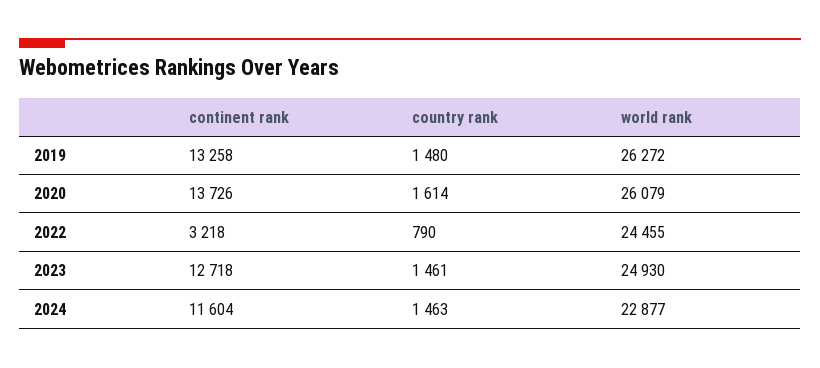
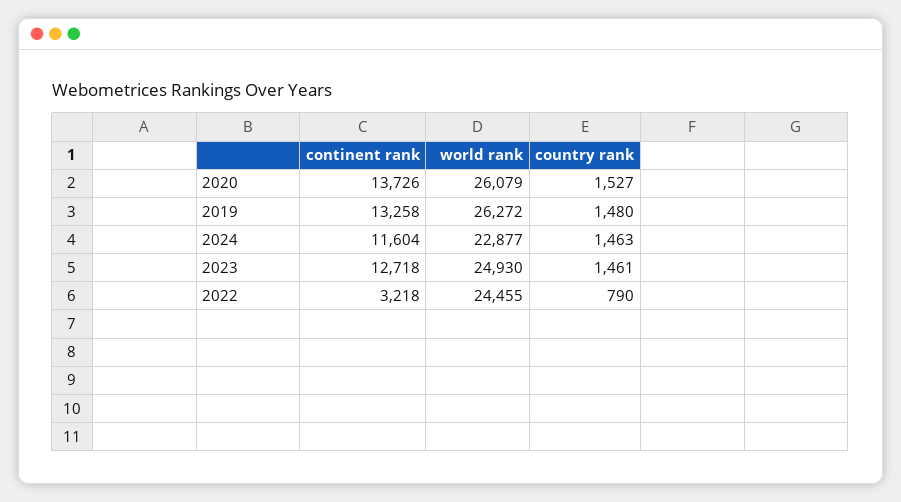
  {
    "continent rank": {
      "2019": 13258,
      "2020": 13726,
      "2022": 3218,
      "2023": 12718,
      "2024": 11604
    },
    "country rank": {
      "2019": 1480,
-     "2020": 1614,
+     "2020": 1527,
      "2022": 790,
      "2023": 1461,
      "2024": 1463
    },
    "world rank": {
      "2019": 26272,
      "2020": 26079,
      "2022": 24455,
      "2023": 24930,
      "2024": 22877
    }
  }

